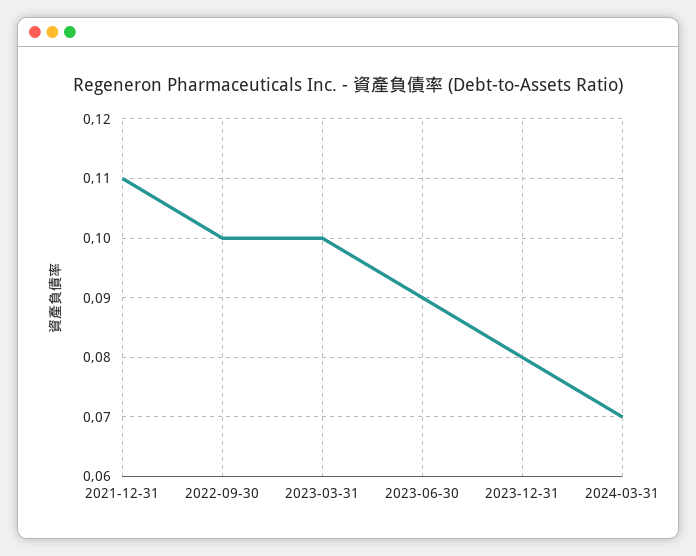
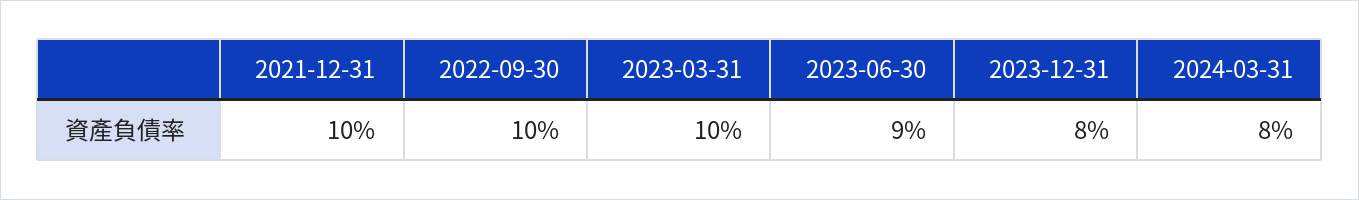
  {
-   "2021-12-31": 0.11,
+   "2021-12-31": 0.1,
    "2022-09-30": 0.1,
    "2023-03-31": 0.1,
    "2023-06-30": 0.09,
    "2023-12-31": 0.08,
-   "2024-03-31": 0.07
+   "2024-03-31": 0.08
  }

